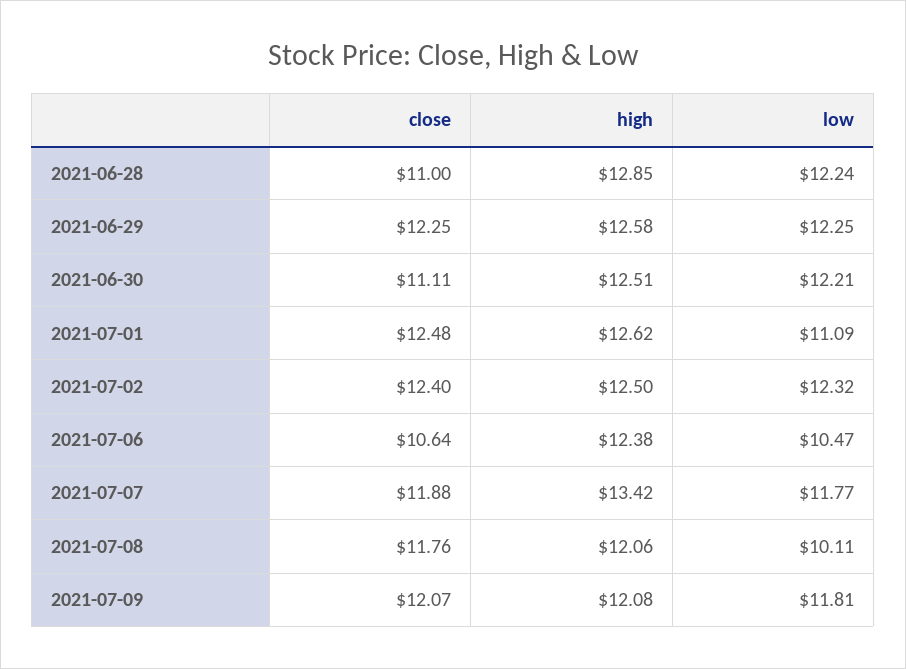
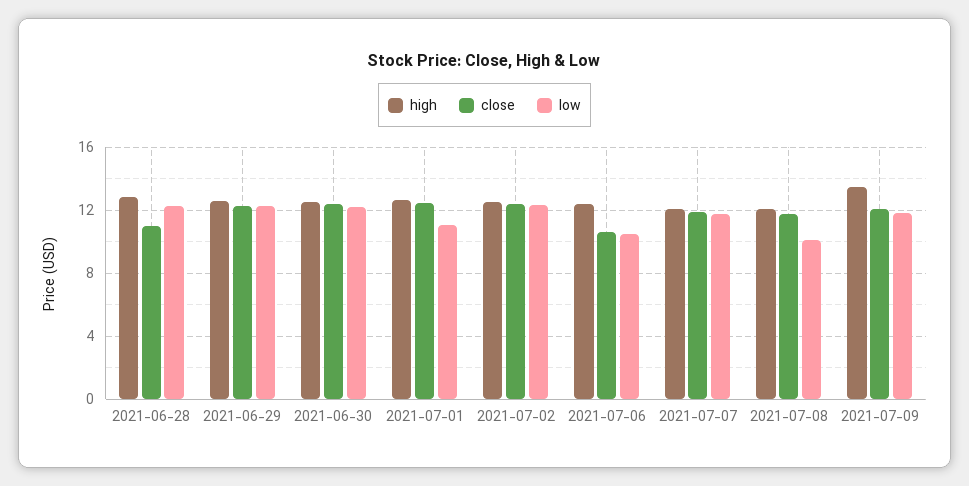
  {
    "close": {
      "2021-06-28": 11,
      "2021-06-29": 12.25,
-     "2021-06-30": 11.11,
+     "2021-06-30": 12.5,
      "2021-07-01": 12.48,
      "2021-07-02": 12.4,
      "2021-07-06": 10.64,
      "2021-07-07": 11.88,
      "2021-07-08": 11.76,
      "2021-07-09": 12.07
    },
    "high": {
      "2021-06-28": 12.85,
      "2021-06-29": 12.58,
      "2021-06-30": 12.51,
      "2021-07-01": 12.62,
      "2021-07-02": 12.5,
      "2021-07-06": 12.38,
-     "2021-07-07": 13.42,
+     "2021-07-07": 12,
      "2021-07-08": 12.06,
-     "2021-07-09": 12.08
+     "2021-07-09": 13.5
    },
    "low": {
      "2021-06-28": 12.24,
      "2021-06-29": 12.25,
      "2021-06-30": 12.21,
      "2021-07-01": 11.09,
      "2021-07-02": 12.32,
      "2021-07-06": 10.47,
      "2021-07-07": 11.77,
      "2021-07-08": 10.11,
      "2021-07-09": 11.81
    }
  }

